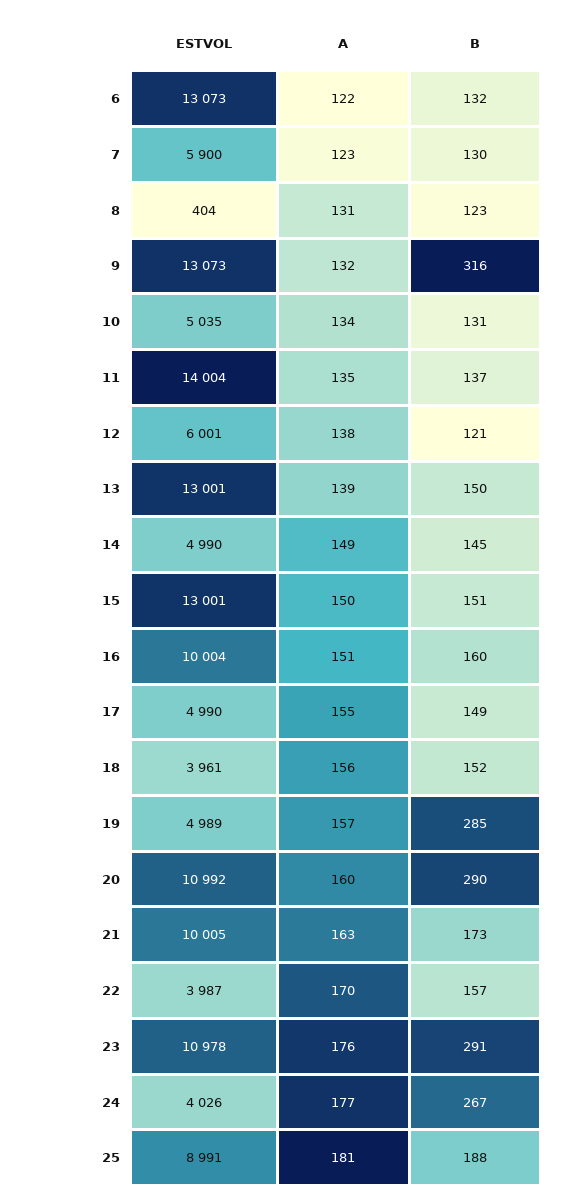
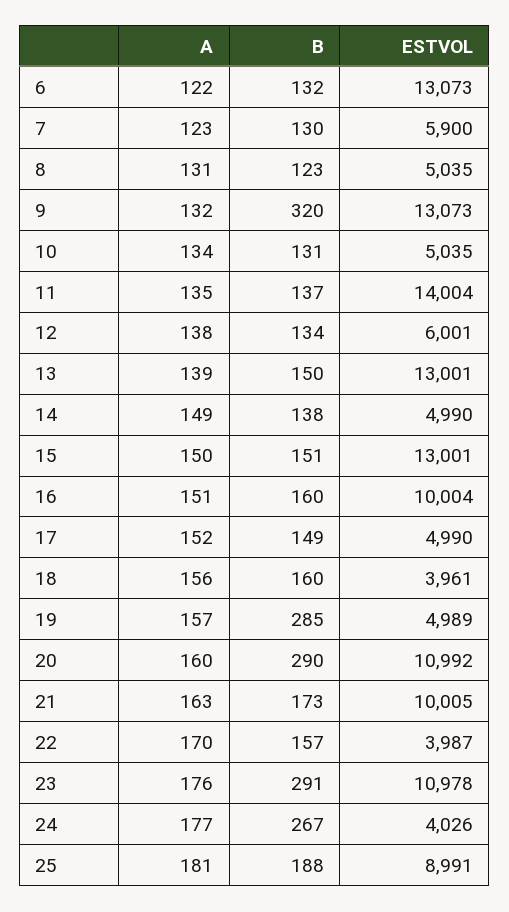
  {
    "ESTVOL": {
      "6": 13073,
      "7": 5900,
-     "8": 404,
+     "8": 5035,
      "9": 13073,
      "10": 5035,
      "11": 14004,
      "12": 6001,
      "13": 13001,
      "14": 4990,
      "15": 13001,
      "16": 10004,
      "17": 4990,
      "18": 3961,
      "19": 4989,
      "20": 10992,
      "21": 10005,
      "22": 3987,
      "23": 10978,
      "24": 4026,
      "25": 8991
    },
    "A": {
      "6": 122,
      "7": 123,
      "8": 131,
      "9": 132,
      "10": 134,
      "11": 135,
      "12": 138,
      "13": 139,
      "14": 149,
      "15": 150,
      "16": 151,
-     "17": 155,
+     "17": 152,
      "18": 156,
      "19": 157,
      "20": 160,
      "21": 163,
      "22": 170,
      "23": 176,
      "24": 177,
      "25": 181
    },
    "B": {
      "6": 132,
      "7": 130,
      "8": 123,
-     "9": 316,
+     "9": 320,
      "10": 131,
      "11": 137,
-     "12": 121,
+     "12": 134,
      "13": 150,
-     "14": 145,
+     "14": 138,
      "15": 151,
      "16": 160,
      "17": 149,
-     "18": 152,
+     "18": 160,
      "19": 285,
      "20": 290,
      "21": 173,
      "22": 157,
      "23": 291,
      "24": 267,
      "25": 188
    }
  }

